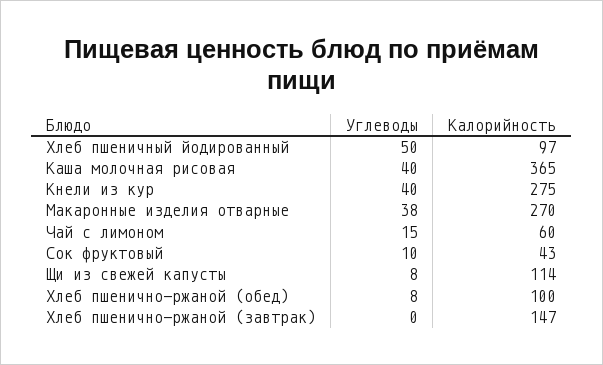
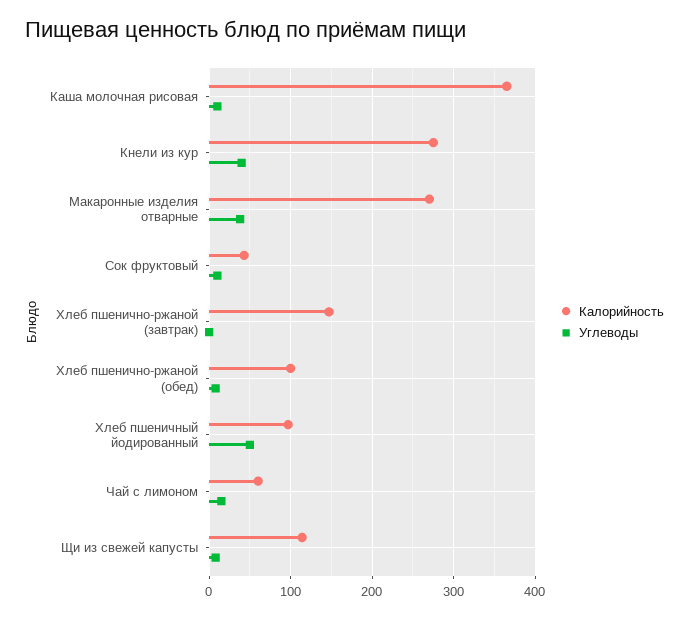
  {
    "Углеводы": {
      "Хлеб пшеничный йодированный": 50,
-     "Каша молочная рисовая": 40,
+     "Каша молочная рисовая": 10,
      "Кнели из кур": 40,
      "Макаронные изделия отварные": 38,
      "Чай с лимоном": 15,
      "Сок фруктовый": 10,
      "Щи из свежей капусты": 8,
      "Хлеб пшенично-ржаной (обед)": 8,
      "Хлеб пшенично-ржаной (завтрак)": 0
    },
    "Калорийность": {
      "Хлеб пшеничный йодированный": 97,
      "Каша молочная рисовая": 365,
      "Кнели из кур": 275,
      "Макаронные изделия отварные": 270,
      "Чай с лимоном": 60,
      "Сок фруктовый": 43,
      "Щи из свежей капусты": 114,
      "Хлеб пшенично-ржаной (обед)": 100,
      "Хлеб пшенично-ржаной (завтрак)": 147
    }
  }

